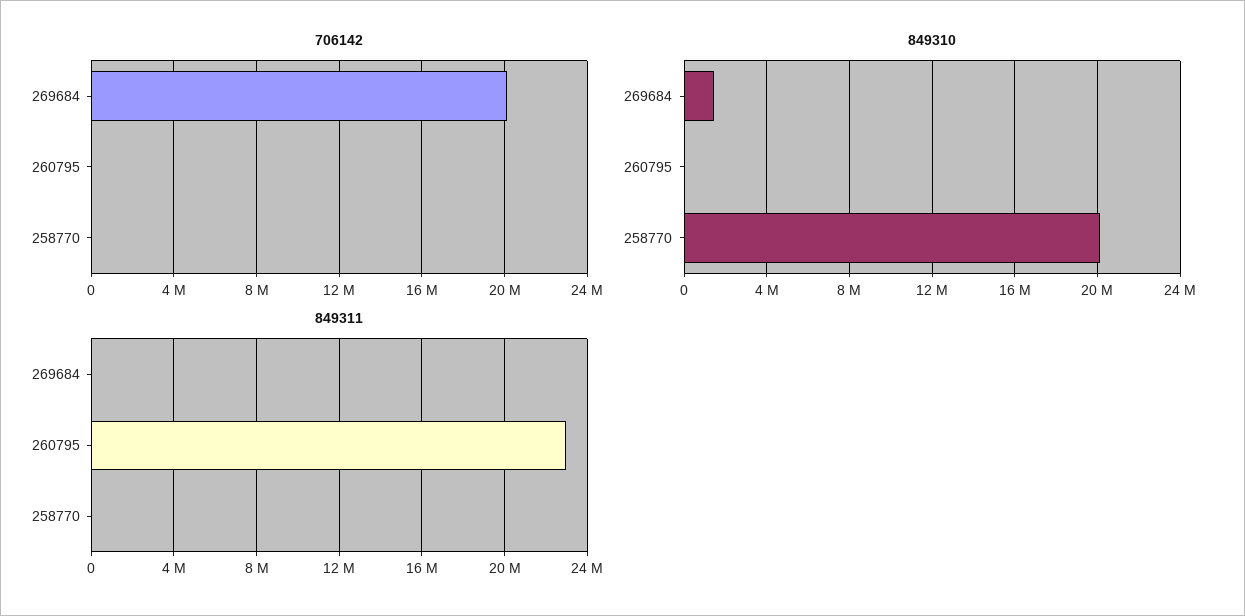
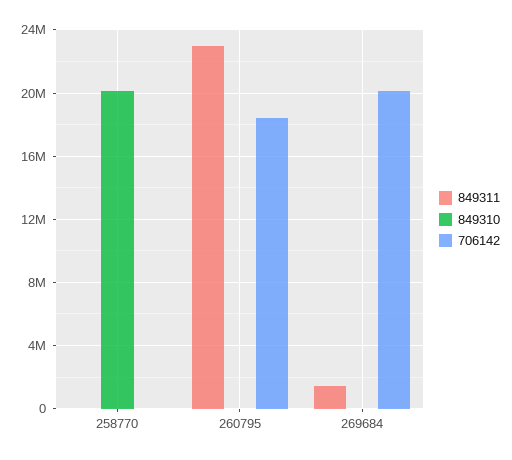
  {
    "706142": {
      "269684": 20000000,
-     "260795": 0,
+     "260795": 18500000,
      "258770": 0
    },
    "849310": {
-     "269684": 1500000,
+     "269684": 0,
      "260795": 0,
      "258770": 20000000
    },
    "849311": {
-     "269684": 0,
+     "269684": 1500000,
      "260795": 23000000,
      "258770": 0
    }
  }

